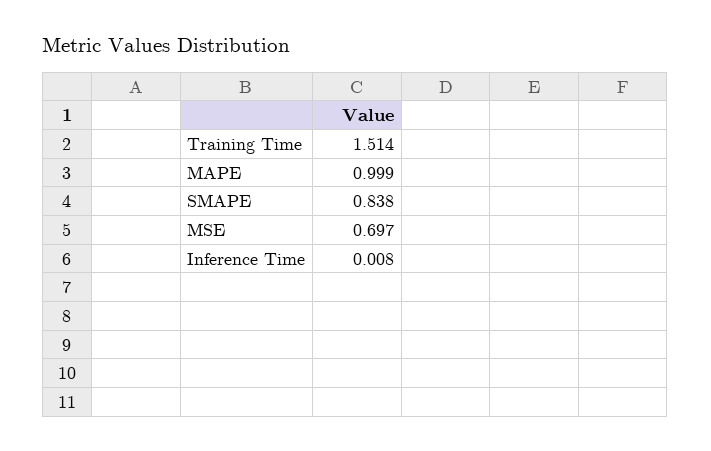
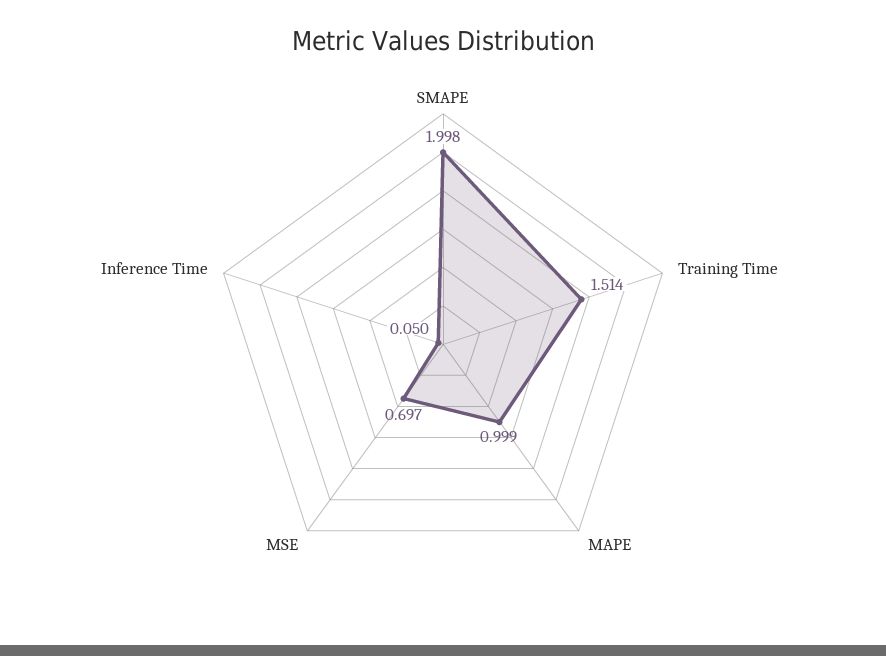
  {
    "Training Time": 1.514,
    "MAPE": 0.999,
-   "SMAPE": 0.838,
+   "SMAPE": 1.998,
    "MSE": 0.697,
-   "Inference Time": 0.008
+   "Inference Time": 0.05
  }

